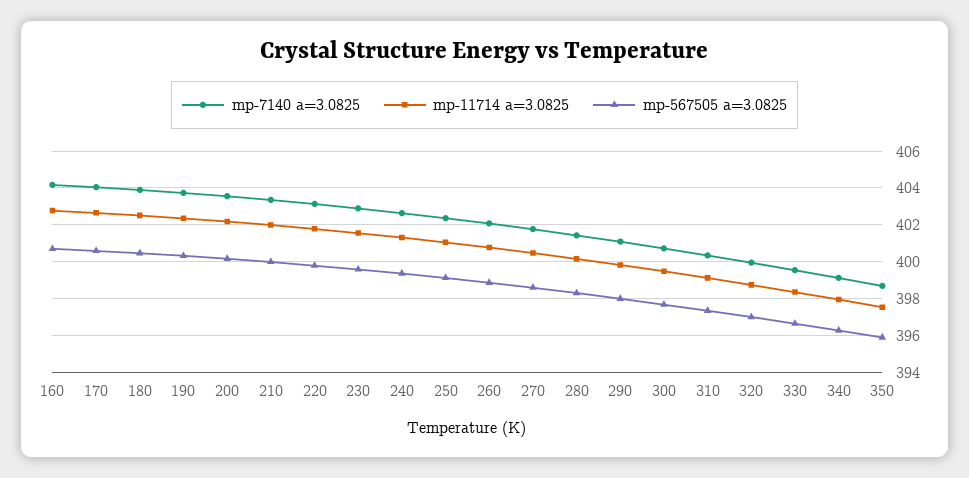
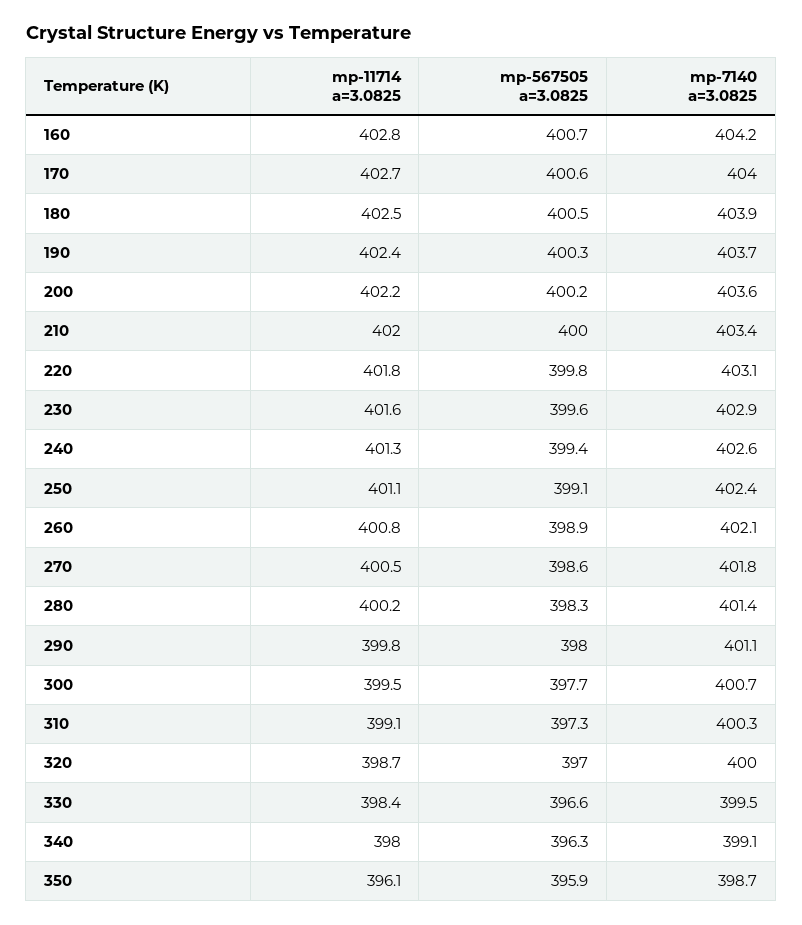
  {
    "mp-7140 a=3.0825": {
      "160": 404.2,
      "170": 404,
      "180": 403.9,
      "190": 403.7,
      "200": 403.6,
      "210": 403.4,
      "220": 403.1,
      "230": 402.9,
      "240": 402.6,
      "250": 402.4,
      "260": 402.1,
      "270": 401.8,
      "280": 401.4,
      "290": 401.1,
      "300": 400.7,
      "310": 400.3,
      "320": 400,
      "330": 399.5,
      "340": 399.1,
      "350": 398.7
    },
    "mp-11714 a=3.0825": {
      "160": 402.8,
      "170": 402.7,
      "180": 402.5,
      "190": 402.4,
      "200": 402.2,
      "210": 402,
      "220": 401.8,
      "230": 401.6,
      "240": 401.3,
      "250": 401.1,
      "260": 400.8,
      "270": 400.5,
      "280": 400.2,
      "290": 399.8,
      "300": 399.5,
      "310": 399.1,
      "320": 398.7,
      "330": 398.4,
      "340": 398,
-     "350": 397.5
+     "350": 396.1
    },
    "mp-567505 a=3.0825": {
      "160": 400.7,
      "170": 400.6,
      "180": 400.5,
      "190": 400.3,
      "200": 400.2,
      "210": 400,
      "220": 399.8,
      "230": 399.6,
      "240": 399.4,
      "250": 399.1,
      "260": 398.9,
      "270": 398.6,
      "280": 398.3,
      "290": 398,
      "300": 397.7,
      "310": 397.3,
      "320": 397,
      "330": 396.6,
      "340": 396.3,
      "350": 395.9
    }
  }

